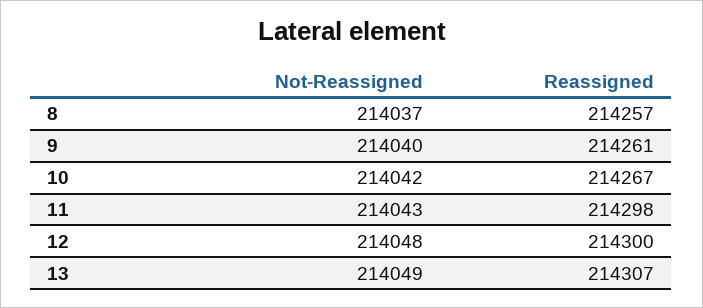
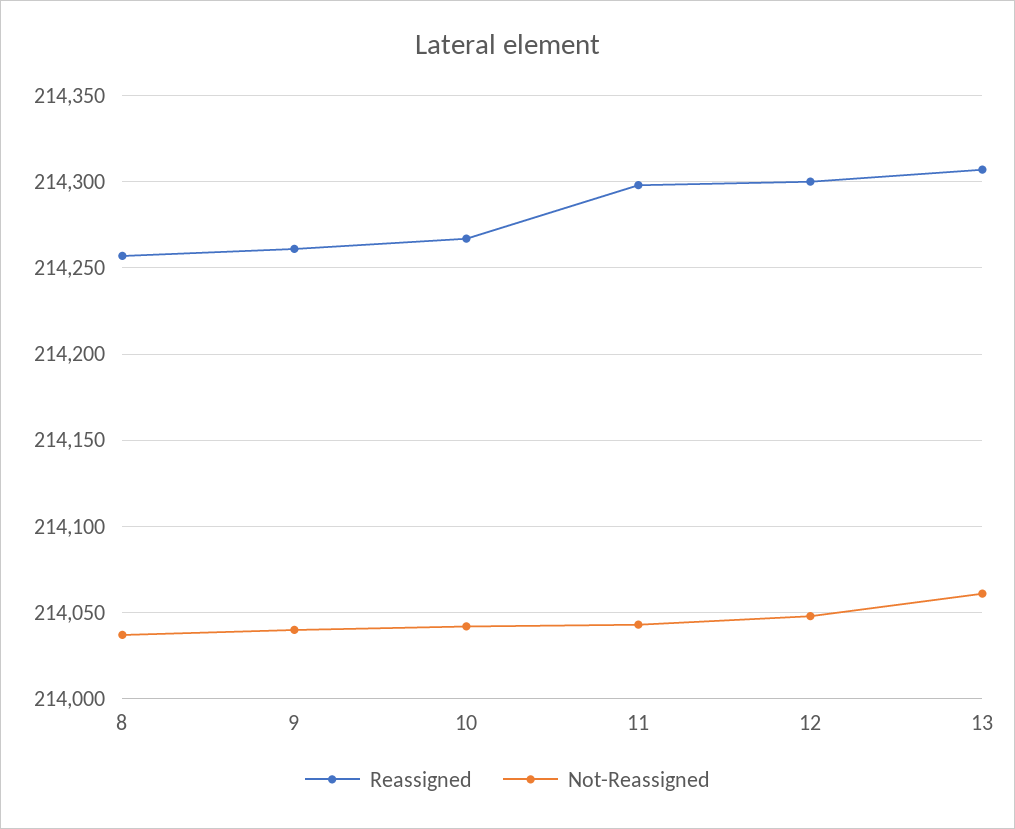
  {
    "Not-Reassigned": {
      "8": 214037,
      "9": 214040,
      "10": 214042,
      "11": 214043,
      "12": 214048,
-     "13": 214049
+     "13": 214060
    },
    "Reassigned": {
      "8": 214257,
      "9": 214261,
      "10": 214267,
      "11": 214298,
      "12": 214300,
      "13": 214307
    }
  }

